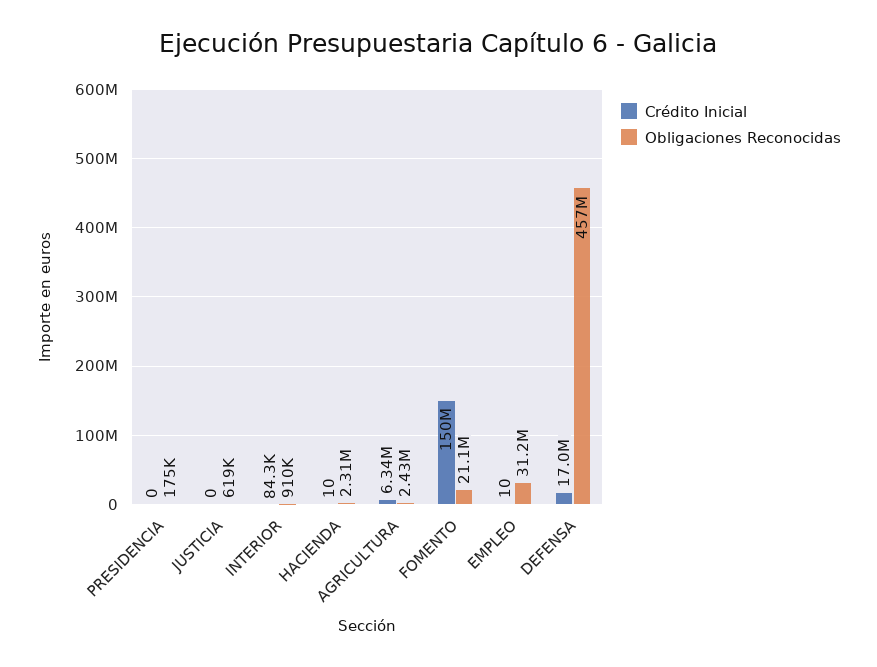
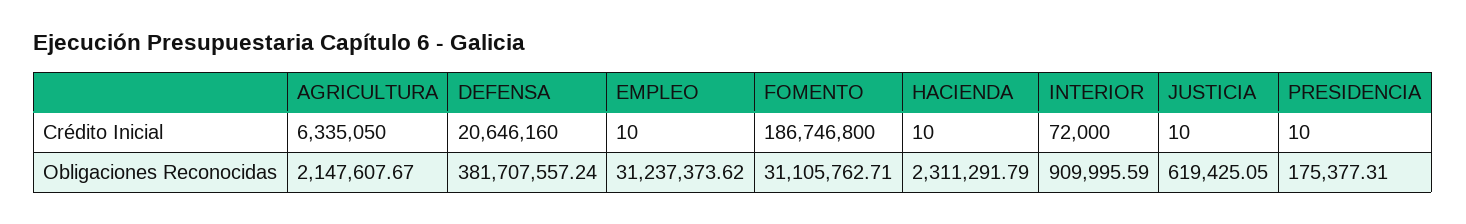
  {
    "Crédito Inicial": {
-     "PRESIDENCIA": 0,
+     "PRESIDENCIA": 10,
-     "JUSTICIA": 0,
+     "JUSTICIA": 10,
-     "INTERIOR": 84300,
+     "INTERIOR": 72000,
      "HACIENDA": 10,
      "AGRICULTURA": 6335050,
-     "FOMENTO": 150000000,
+     "FOMENTO": 186746800,
      "EMPLEO": 10,
-     "DEFENSA": 17000000
+     "DEFENSA": 20646160
    },
    "Obligaciones Reconocidas": {
      "PRESIDENCIA": 175377.31,
      "JUSTICIA": 619425.05,
      "INTERIOR": 909995.59,
      "HACIENDA": 2311291.79,
-     "AGRICULTURA": 2430000,
+     "AGRICULTURA": 2147607.67,
-     "FOMENTO": 21100000,
+     "FOMENTO": 31105762.71,
      "EMPLEO": 31237373.62,
-     "DEFENSA": 457000000
+     "DEFENSA": 381707557.24
    }
  }

